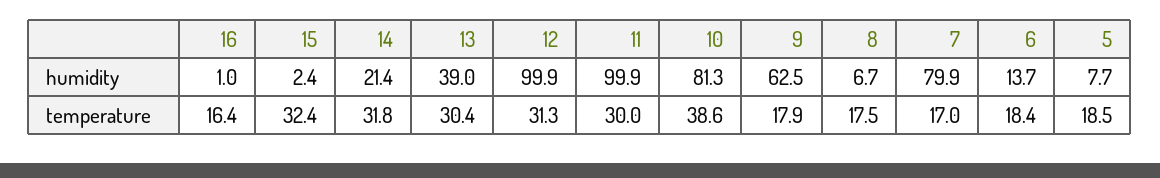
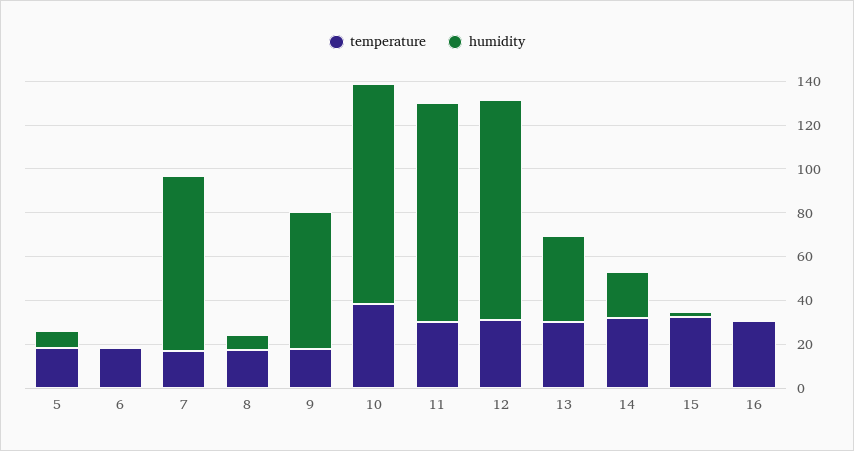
  {
    "humidity": {
      "16": 1,
      "15": 2.4,
      "14": 21.4,
      "13": 39,
      "12": 99.9,
      "11": 99.9,
-     "10": 81.3,
+     "10": 100,
      "9": 62.5,
      "8": 6.7,
      "7": 79.9,
-     "6": 13.7,
+     "6": 0,
      "5": 7.7
    },
    "temperature": {
-     "16": 16.4,
+     "16": 30,
      "15": 32.4,
      "14": 31.8,
      "13": 30.4,
      "12": 31.3,
      "11": 30,
      "10": 38.6,
      "9": 17.9,
      "8": 17.5,
      "7": 17,
      "6": 18.4,
      "5": 18.5
    }
  }

